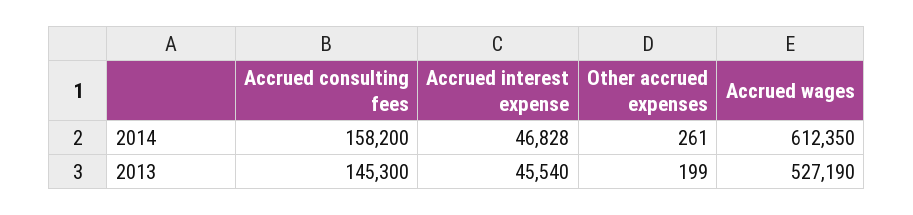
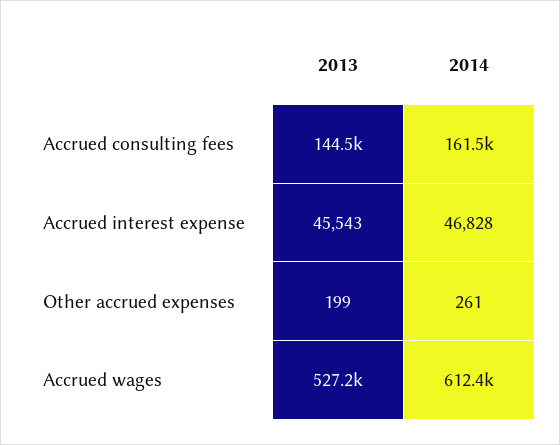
  {
    "Accrued consulting fees": {
-     "2014": 158200,
+     "2014": 161500,
-     "2013": 145300
+     "2013": 144500
    },
    "Accrued interest expense": {
      "2014": 46828,
-     "2013": 45540
+     "2013": 45543
    },
    "Other accrued expenses": {
      "2014": 261,
      "2013": 199
    },
    "Accrued wages": {
      "2014": 612350,
      "2013": 527190
    }
  }

